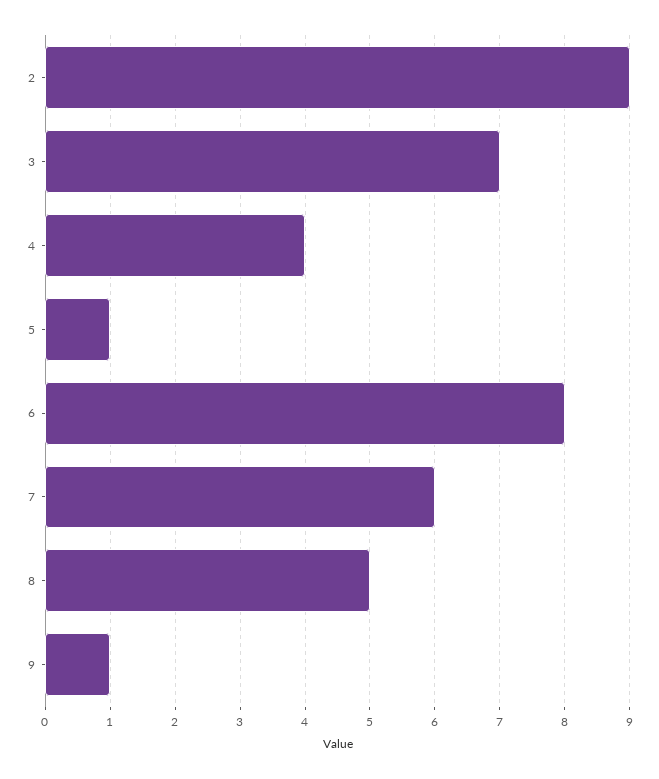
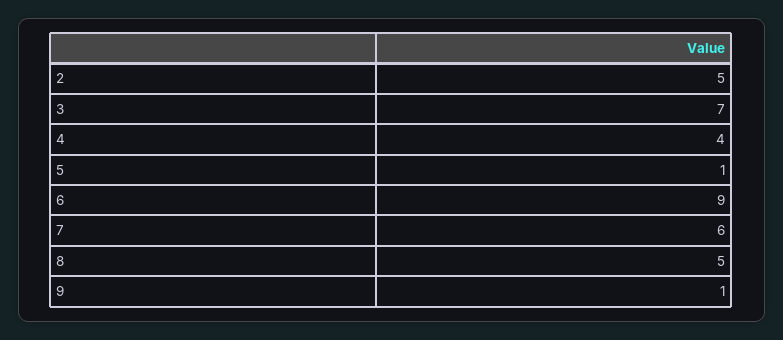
  {
-   "2": 9,
+   "2": 5,
    "3": 7,
    "4": 4,
    "5": 1,
-   "6": 8,
+   "6": 9,
    "7": 6,
    "8": 5,
    "9": 1
  }

